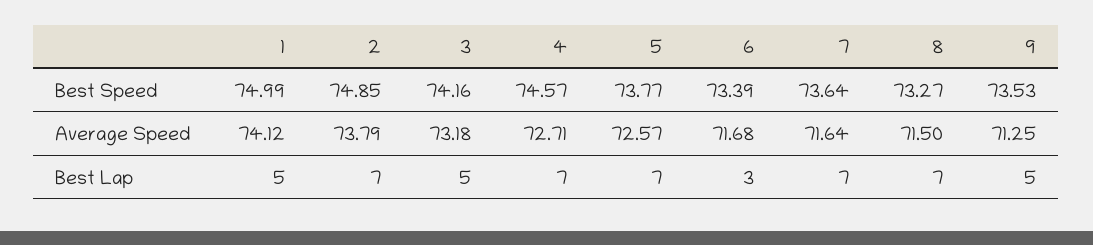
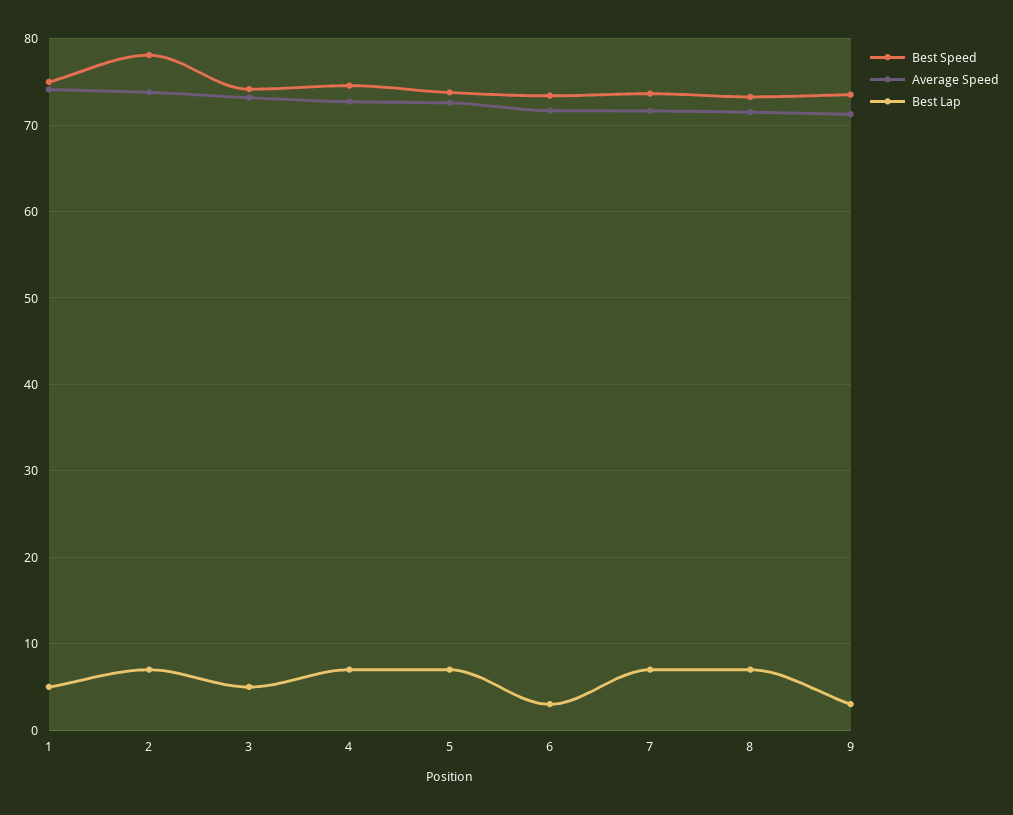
  {
    "Best Speed": {
      "1": 74.99,
-     "2": 74.85,
+     "2": 78,
      "3": 74.16,
      "4": 74.57,
      "5": 73.77,
      "6": 73.39,
      "7": 73.64,
      "8": 73.27,
      "9": 73.53
    },
    "Average Speed": {
      "1": 74.12,
      "2": 73.79,
      "3": 73.18,
      "4": 72.71,
      "5": 72.57,
      "6": 71.68,
      "7": 71.64,
      "8": 71.5,
      "9": 71.25
    },
    "Best Lap": {
      "1": 5,
      "2": 7,
      "3": 5,
      "4": 7,
      "5": 7,
      "6": 3,
      "7": 7,
      "8": 7,
-     "9": 5
+     "9": 3
    }
  }

